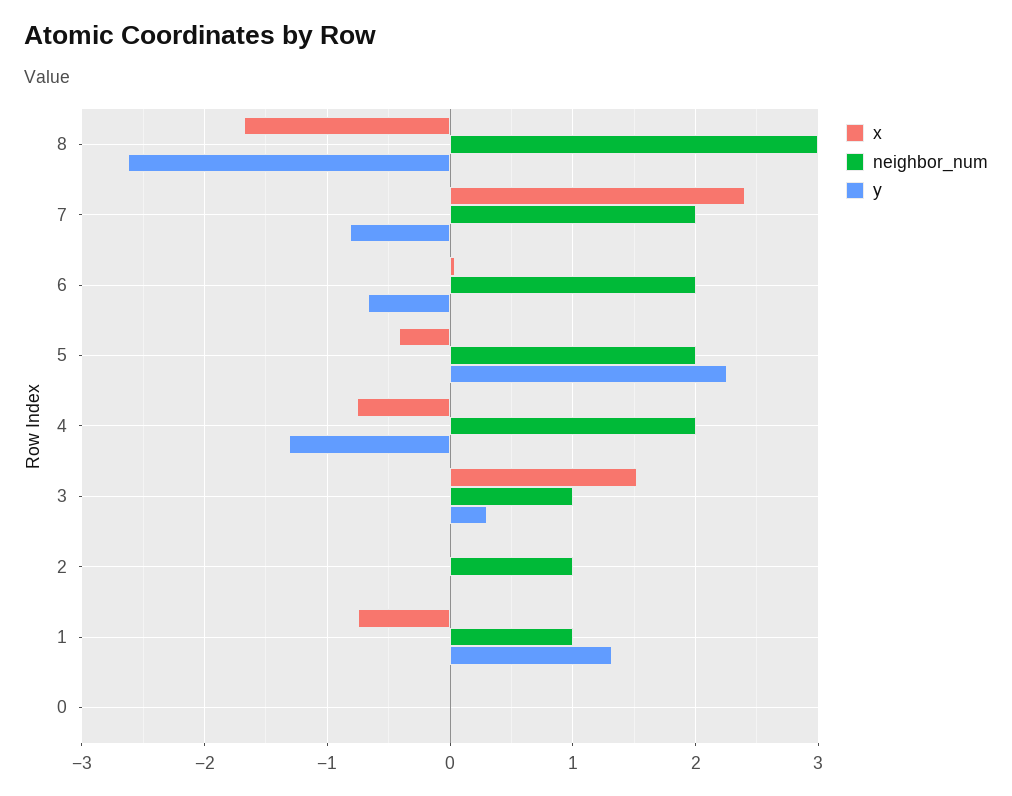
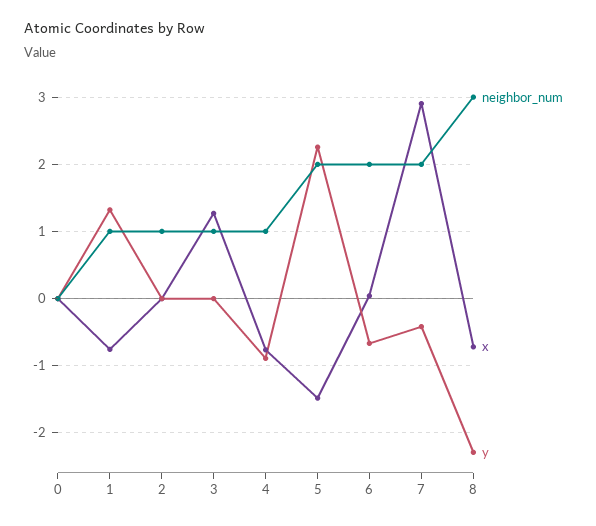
  {
    "x": {
-     "8": -1.7,
+     "8": -0.7,
-     "7": 2.4,
+     "7": 2.9,
      "6": 0,
-     "5": -0.4,
+     "5": -1.5,
      "4": -0.8,
-     "3": 1.5,
+     "3": 1.3,
      "2": 0,
      "1": -0.8,
      "0": 0
    },
    "neighbor_num": {
      "8": 3,
      "7": 2,
      "6": 2,
      "5": 2,
-     "4": 2,
+     "4": 1,
      "3": 1,
      "2": 1,
      "1": 1,
      "0": 0
    },
    "y": {
-     "8": -2.6,
+     "8": -2.3,
-     "7": -0.8,
+     "7": -0.4,
      "6": -0.7,
      "5": 2.3,
-     "4": -1.3,
+     "4": -0.9,
-     "3": 0.3,
+     "3": 0,
      "2": 0,
      "1": 1.3,
      "0": 0
    }
  }

